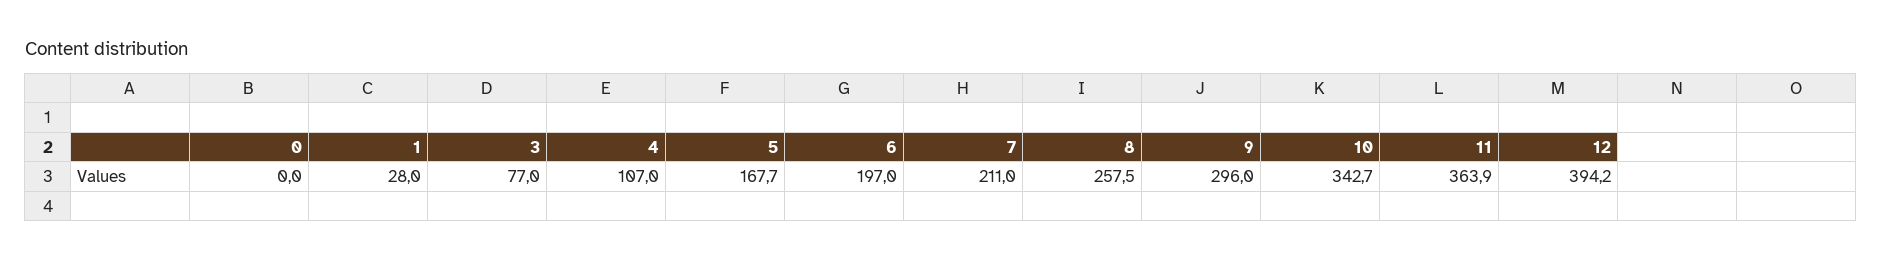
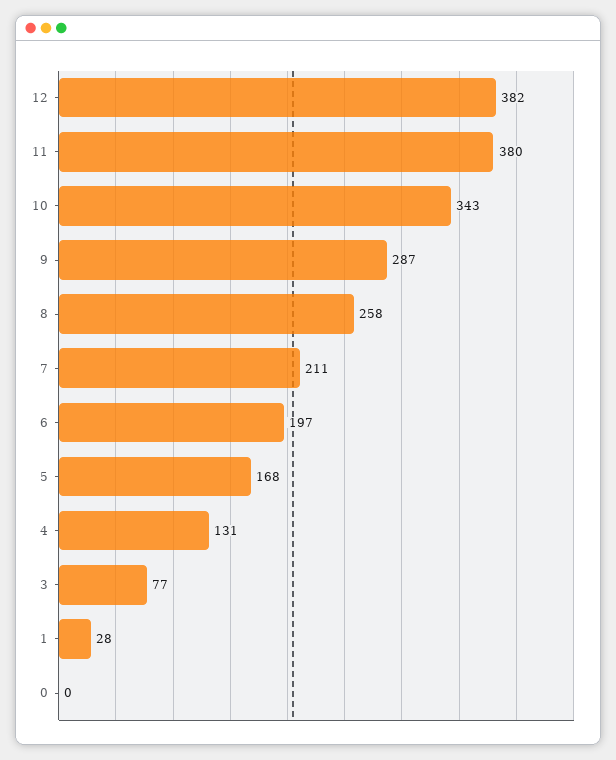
  {
    "0": 0,
    "1": 28,
    "3": 77,
-   "4": 107,
+   "4": 131,
    "5": 167.7,
    "6": 197,
    "7": 211,
    "8": 257.5,
-   "9": 296,
+   "9": 287,
    "10": 342.7,
-   "11": 363.9,
+   "11": 380,
-   "12": 394.2
+   "12": 382
  }

